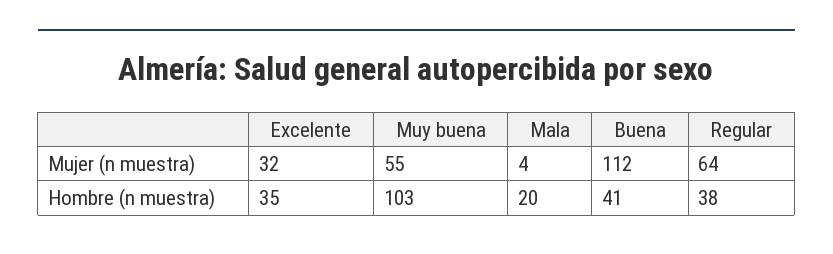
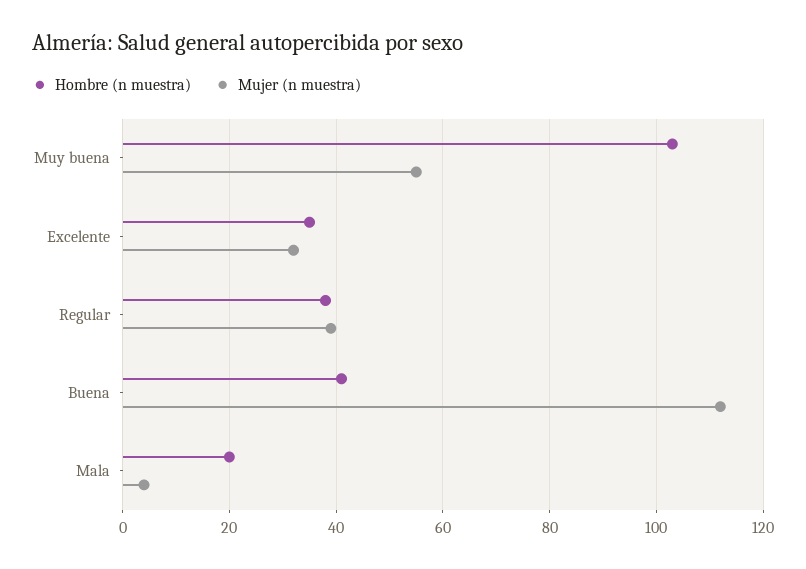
  {
    "Mujer (n muestra)": {
      "Excelente": 32,
      "Muy buena": 55,
      "Mala": 4,
      "Buena": 112,
-     "Regular": 64
+     "Regular": 40
    },
    "Hombre (n muestra)": {
      "Excelente": 35,
      "Muy buena": 103,
      "Mala": 20,
      "Buena": 41,
      "Regular": 38
    }
  }

